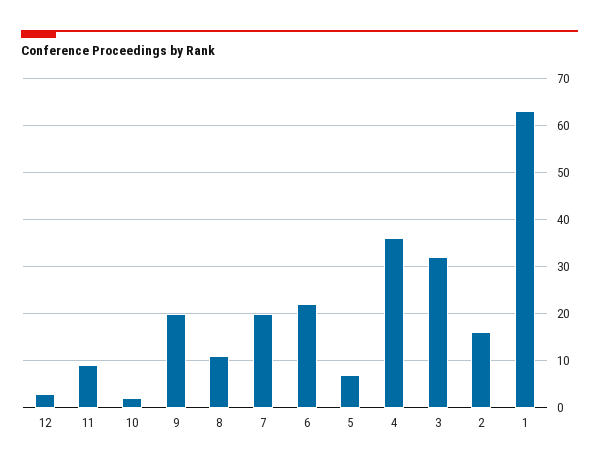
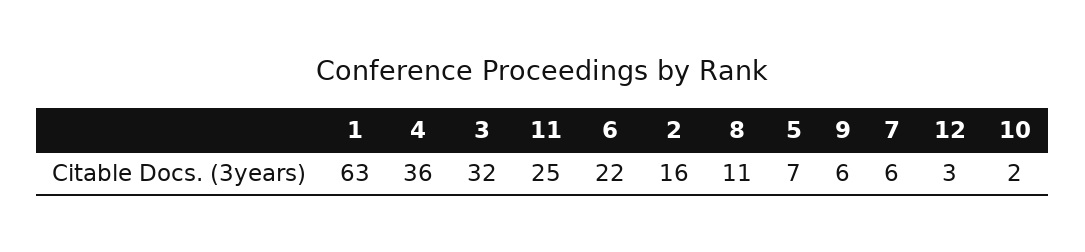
  {
    "12": 3,
-   "11": 10,
+   "11": 25,
    "10": 2,
-   "9": 20,
+   "9": 6,
    "8": 11,
-   "7": 20,
+   "7": 6,
    "6": 22,
    "5": 7,
    "4": 36,
    "3": 32,
    "2": 16,
    "1": 63
  }

